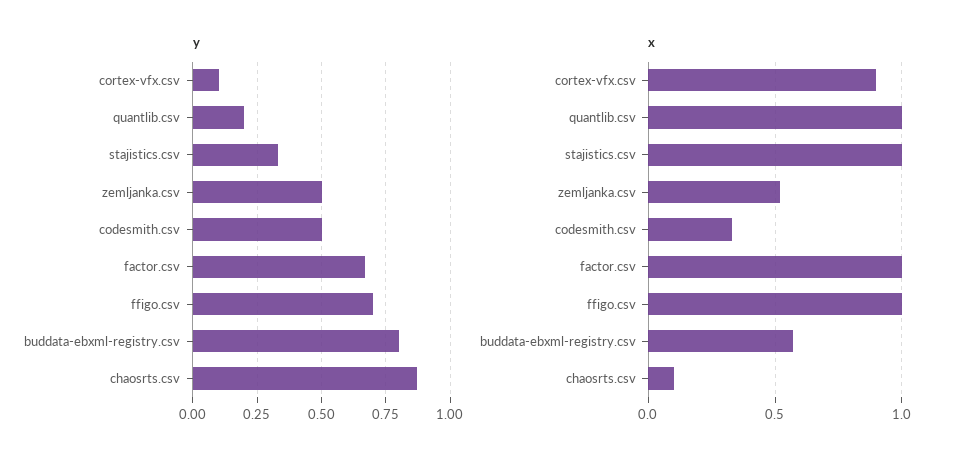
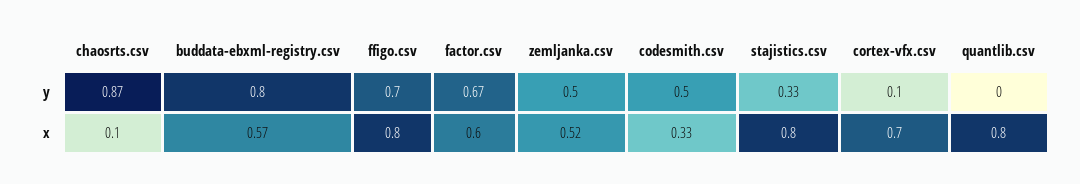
  {
    "y": {
      "cortex-vfx.csv": 0.1,
-     "quantlib.csv": 0.2,
+     "quantlib.csv": 0,
      "stajistics.csv": 0.33,
      "zemljanka.csv": 0.5,
      "codesmith.csv": 0.5,
      "factor.csv": 0.67,
      "ffigo.csv": 0.7,
      "buddata-ebxml-registry.csv": 0.8,
      "chaosrts.csv": 0.87
    },
    "x": {
-     "cortex-vfx.csv": 0.9,
+     "cortex-vfx.csv": 0.7,
-     "quantlib.csv": 1,
+     "quantlib.csv": 0.8,
-     "stajistics.csv": 1,
+     "stajistics.csv": 0.8,
      "zemljanka.csv": 0.52,
      "codesmith.csv": 0.33,
-     "factor.csv": 1,
+     "factor.csv": 0.6,
-     "ffigo.csv": 1,
+     "ffigo.csv": 0.8,
      "buddata-ebxml-registry.csv": 0.57,
      "chaosrts.csv": 0.1
    }
  }

